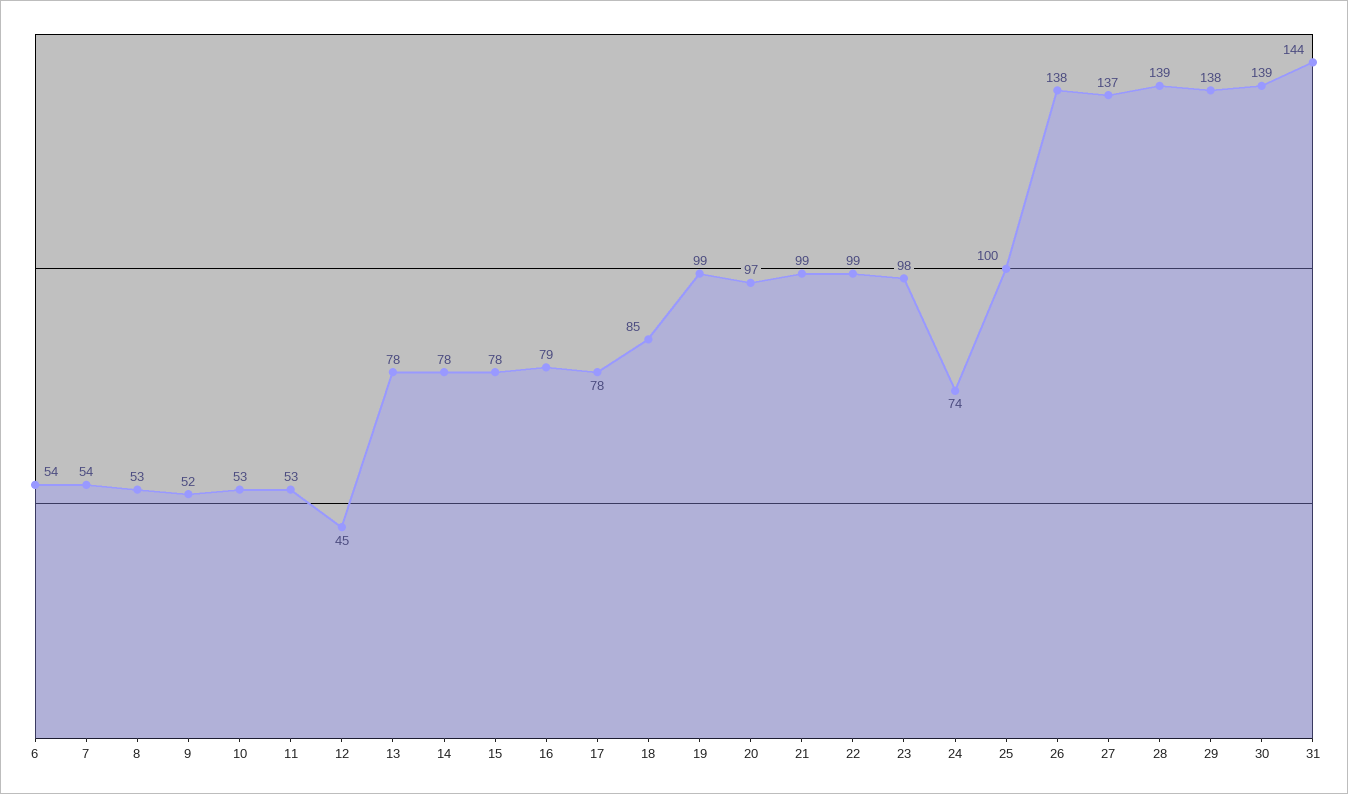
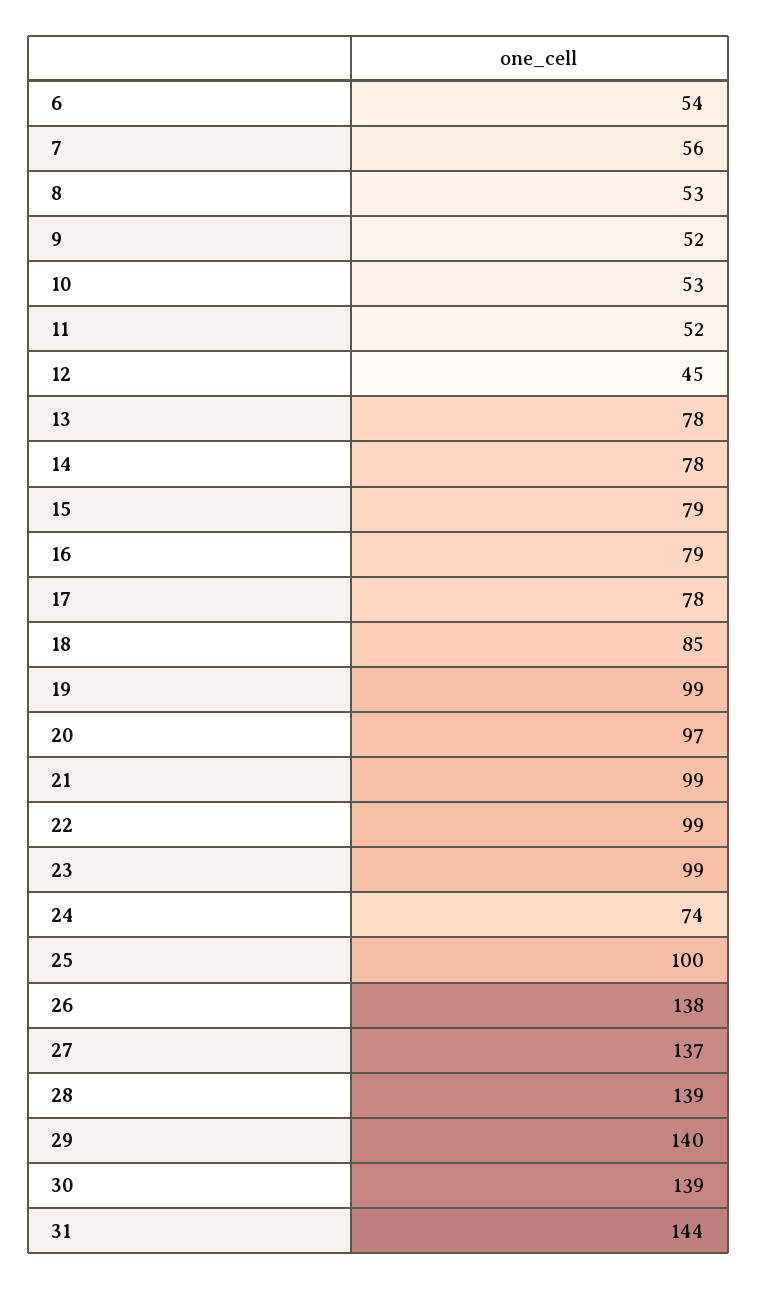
  {
    "6": 54,
-   "7": 54,
+   "7": 56,
    "8": 53,
    "9": 52,
    "10": 53,
-   "11": 53,
+   "11": 52,
    "12": 45,
    "13": 78,
    "14": 78,
-   "15": 78,
+   "15": 79,
    "16": 79,
    "17": 78,
    "18": 85,
    "19": 99,
    "20": 97,
    "21": 99,
    "22": 99,
-   "23": 98,
+   "23": 99,
    "24": 74,
    "25": 100,
    "26": 138,
    "27": 137,
    "28": 139,
-   "29": 138,
+   "29": 140,
    "30": 139,
    "31": 144
  }

